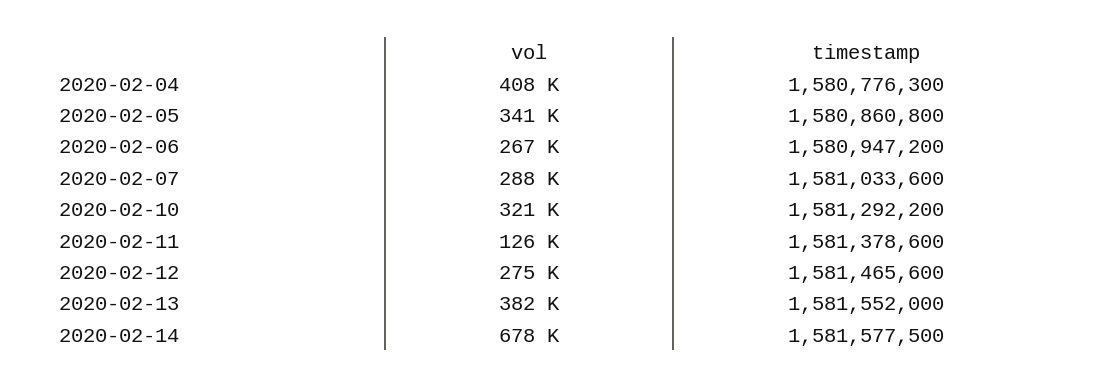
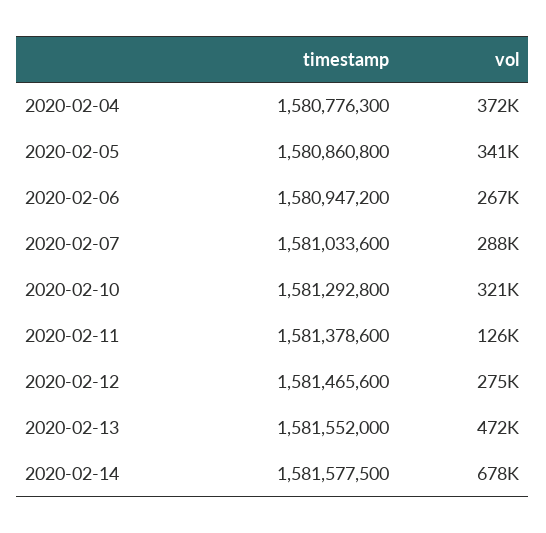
  {
    "vol": {
-     "2020-02-04": 408000,
+     "2020-02-04": 372000,
      "2020-02-05": 341000,
      "2020-02-06": 267000,
      "2020-02-07": 288000,
      "2020-02-10": 321000,
      "2020-02-11": 126000,
      "2020-02-12": 275000,
-     "2020-02-13": 382000,
+     "2020-02-13": 472000,
      "2020-02-14": 678000
    },
    "timestamp": {
      "2020-02-04": 1580776300,
      "2020-02-05": 1580860800,
      "2020-02-06": 1580947200,
      "2020-02-07": 1581033600,
-     "2020-02-10": 1581292200,
+     "2020-02-10": 1581292800,
      "2020-02-11": 1581378600,
      "2020-02-12": 1581465600,
      "2020-02-13": 1581552000,
      "2020-02-14": 1581577500
    }
  }

